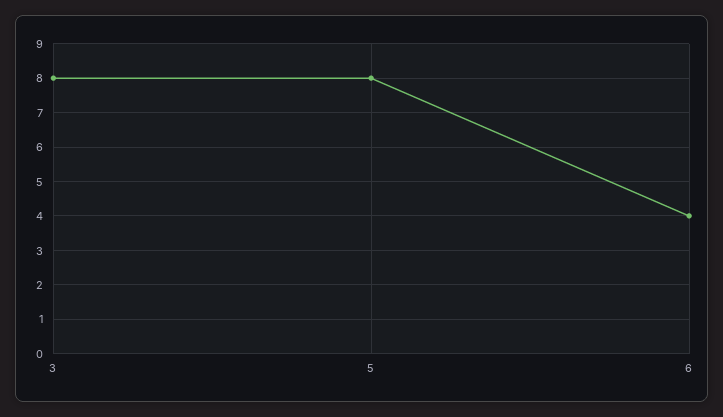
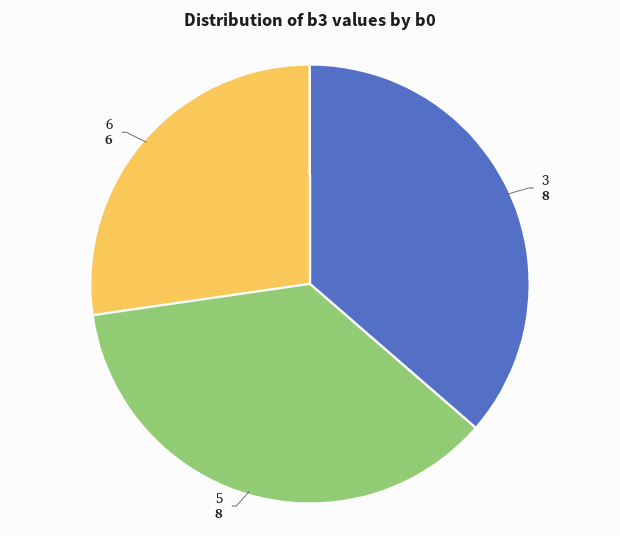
  {
    "3": 8,
    "5": 8,
-   "6": 4
+   "6": 6
  }

